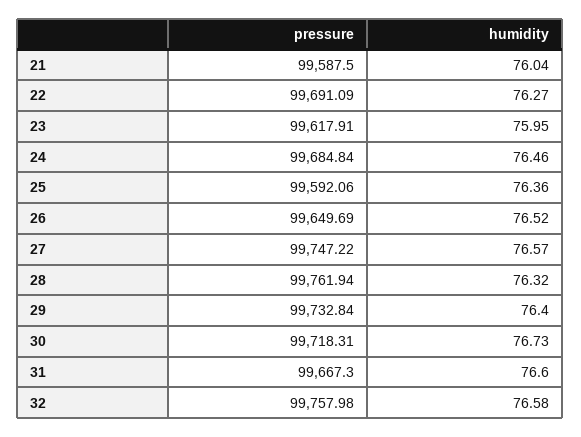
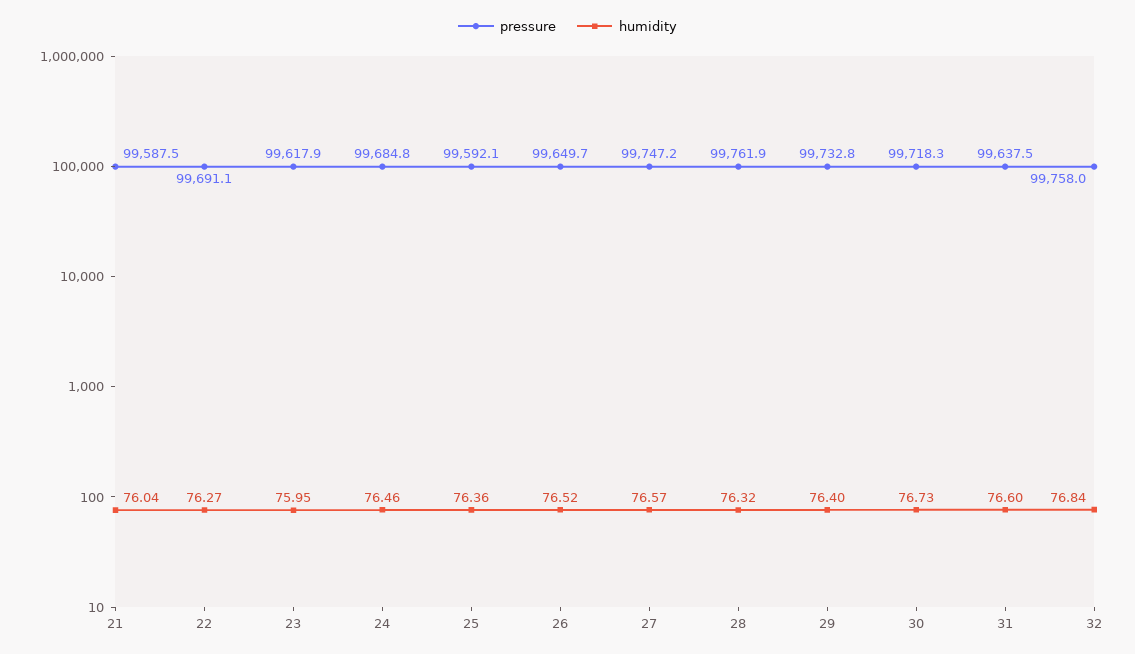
  {
    "pressure": {
      "21": 99587.5,
      "22": 99691.09,
      "23": 99617.91,
      "24": 99684.84,
      "25": 99592.06,
      "26": 99649.69,
      "27": 99747.22,
      "28": 99761.94,
      "29": 99732.84,
      "30": 99718.31,
-     "31": 99667.3,
+     "31": 99637.5,
      "32": 99757.98
    },
    "humidity": {
      "21": 76.04,
      "22": 76.27,
      "23": 75.95,
      "24": 76.46,
      "25": 76.36,
      "26": 76.52,
      "27": 76.57,
      "28": 76.32,
      "29": 76.4,
      "30": 76.73,
      "31": 76.6,
-     "32": 76.58
+     "32": 76.84
    }
  }

